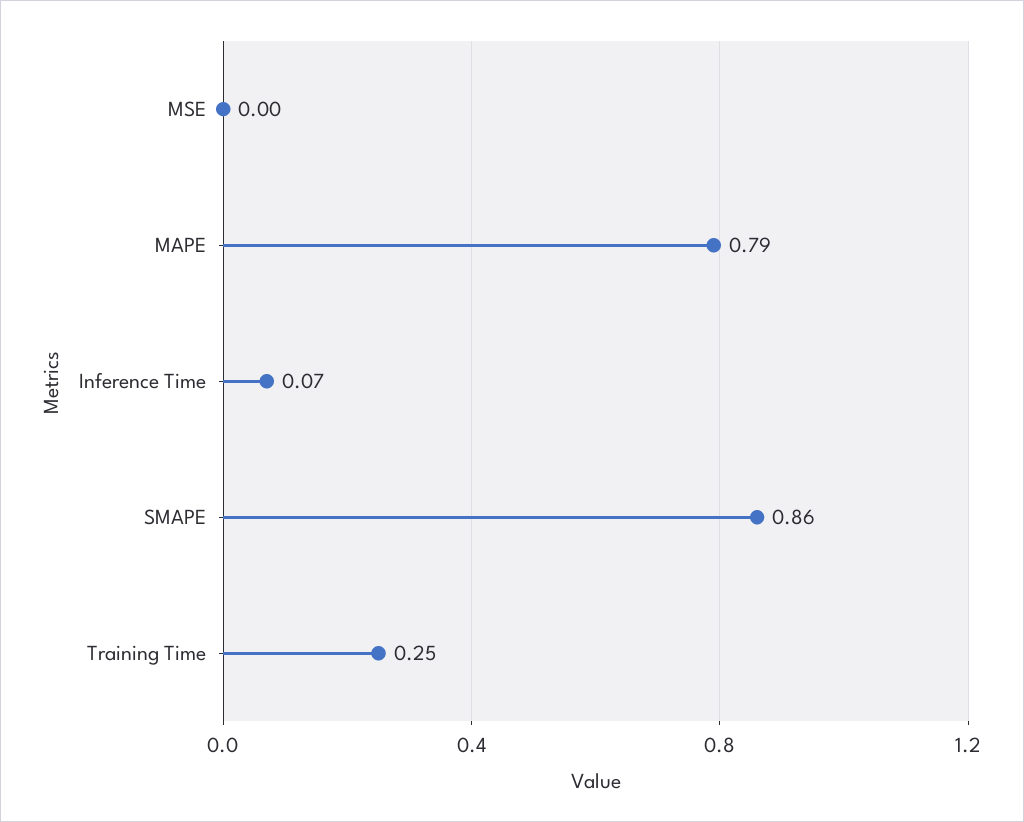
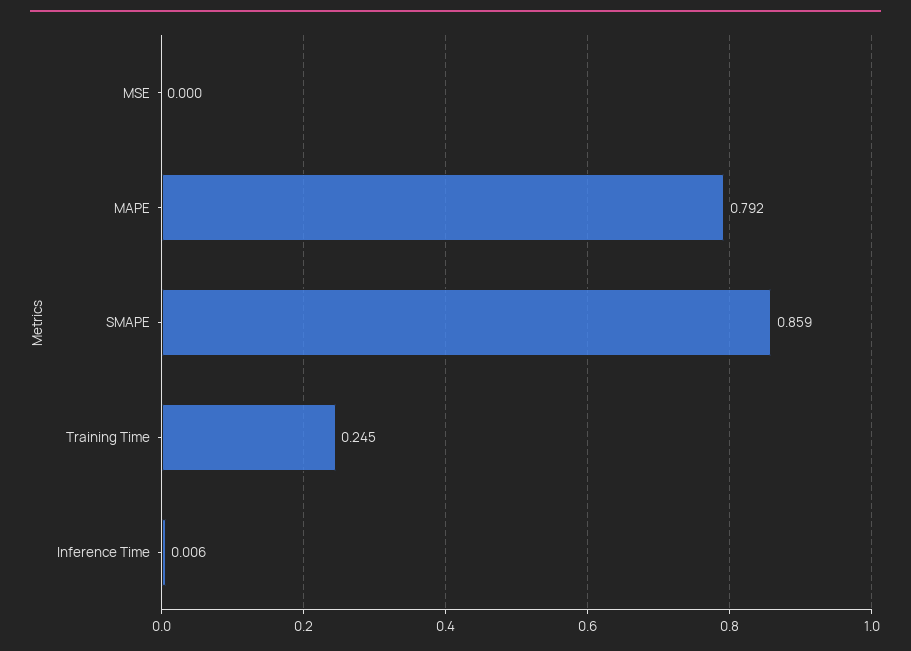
  {
    "MSE": 0,
    "MAPE": 0.792,
-   "Inference Time": 0.07,
+   "Inference Time": 0.006,
    "SMAPE": 0.859,
    "Training Time": 0.245
  }

